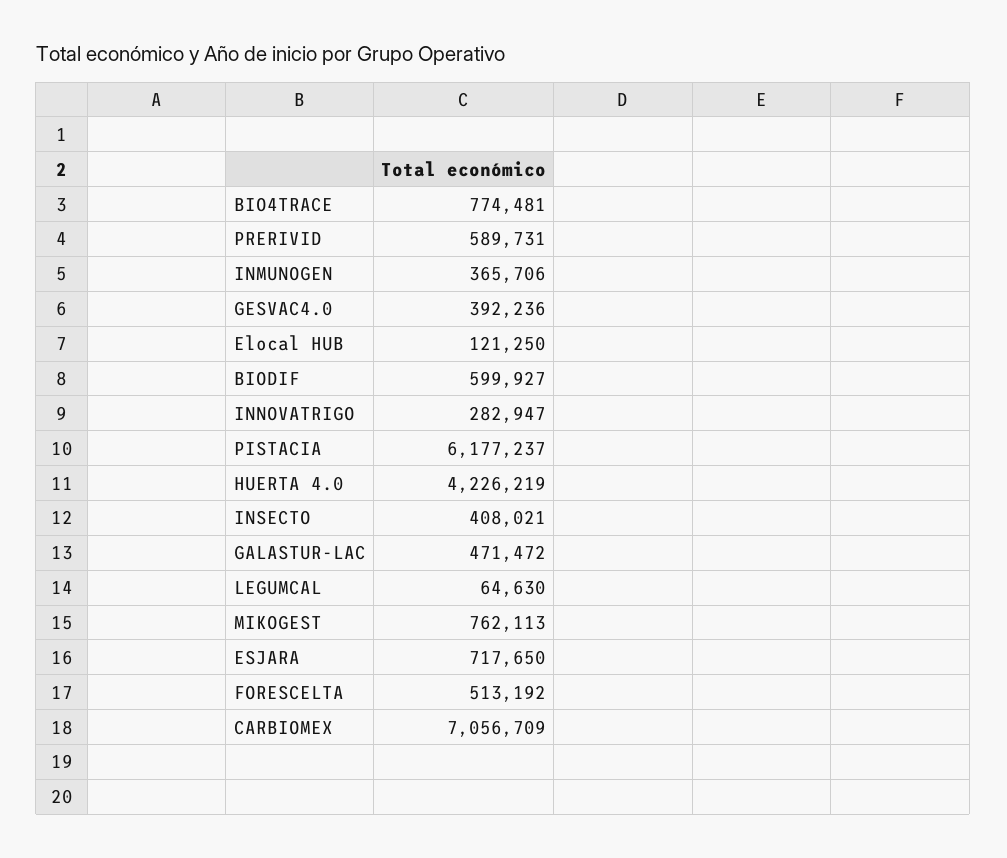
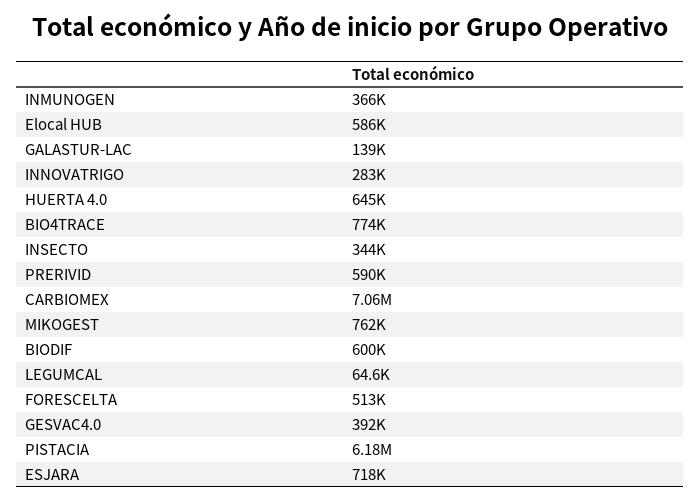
  {
    "BIO4TRACE": 774481,
    "PRERIVID": 589731,
    "INMUNOGEN": 365706,
    "GESVAC4.0": 392236,
-   "Elocal HUB": 121250,
+   "Elocal HUB": 586000,
    "BIODIF": 599927,
    "INNOVATRIGO": 282947,
    "PISTACIA": 6177237,
-   "HUERTA 4.0": 4226219,
+   "HUERTA 4.0": 645000,
-   "INSECTO": 408021,
+   "INSECTO": 344000,
-   "GALASTUR-LAC": 471472,
+   "GALASTUR-LAC": 139000,
    "LEGUMCAL": 64630,
    "MIKOGEST": 762113,
    "ESJARA": 717650,
    "FORESCELTA": 513192,
    "CARBIOMEX": 7056709
  }

